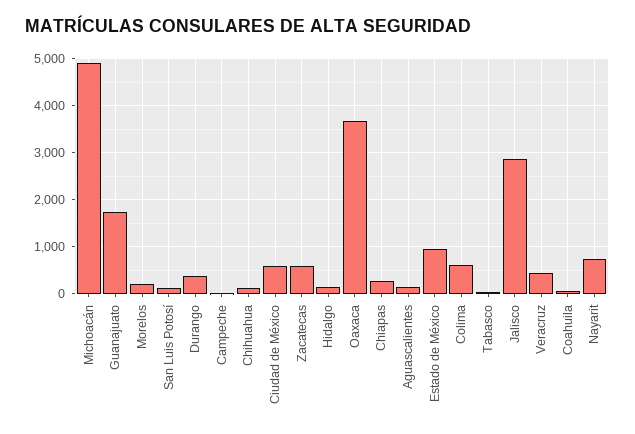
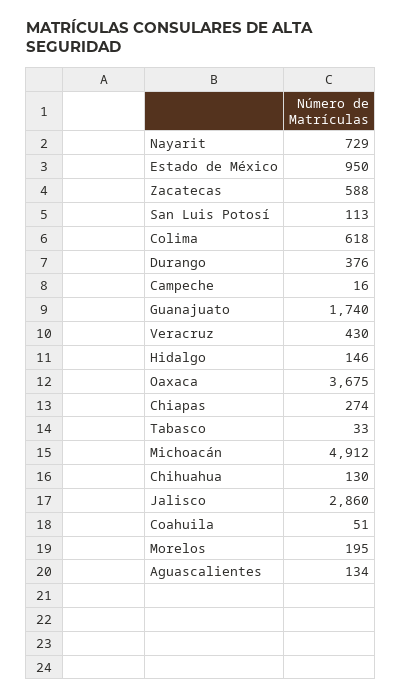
  {
    "Michoacán": 4912,
    "Guanajuato": 1740,
    "Morelos": 195,
    "San Luis Potosí": 113,
    "Durango": 376,
    "Campeche": 16,
    "Chihuahua": 130,
-   "Ciudad de México": 600,
    "Zacatecas": 588,
    "Hidalgo": 146,
    "Oaxaca": 3675,
    "Chiapas": 274,
    "Aguascalientes": 134,
    "Estado de México": 950,
    "Colima": 618,
    "Tabasco": 33,
    "Jalisco": 2860,
    "Veracruz": 430,
    "Coahuila": 51,
    "Nayarit": 729
  }

